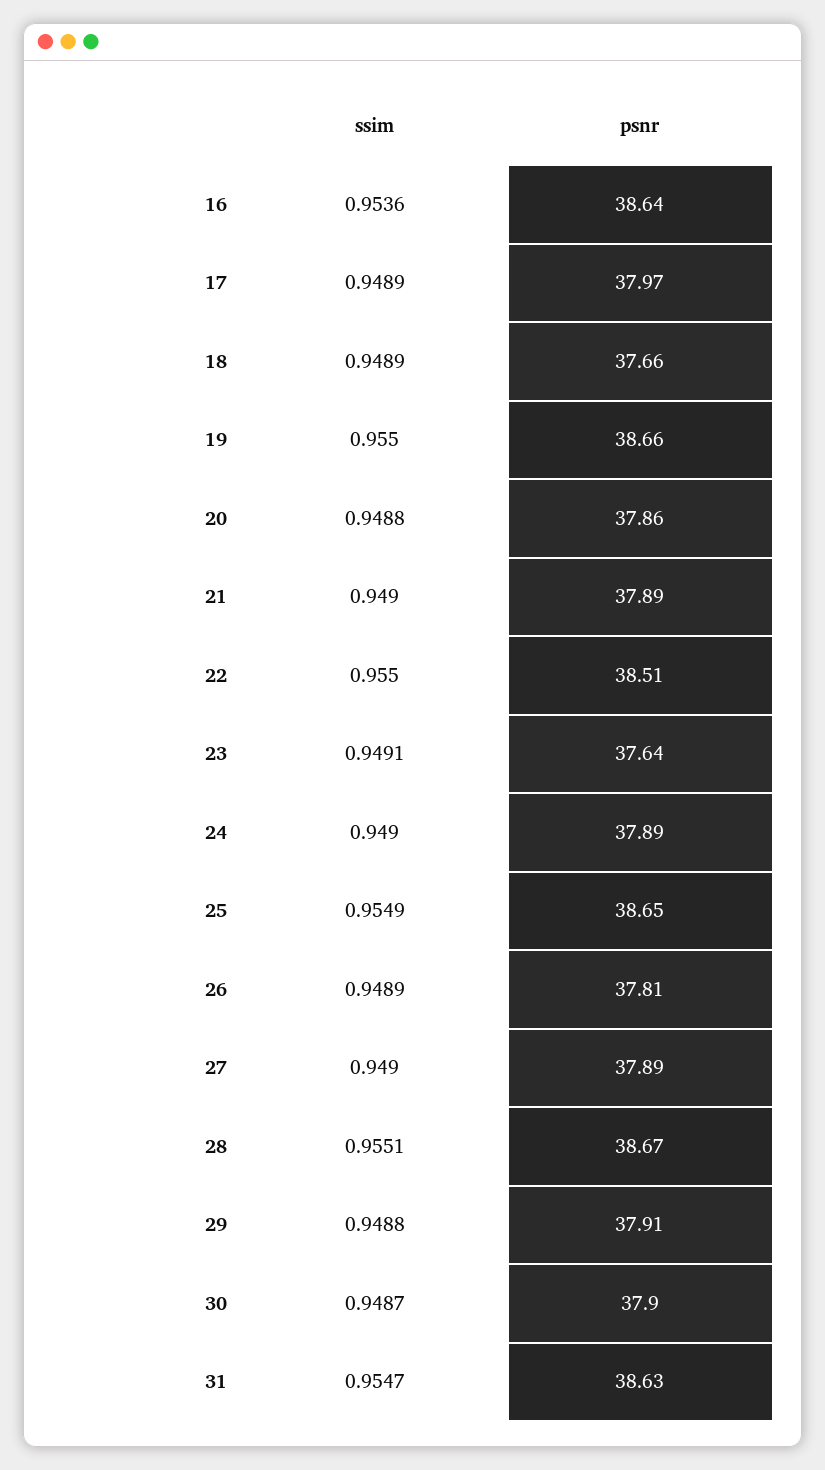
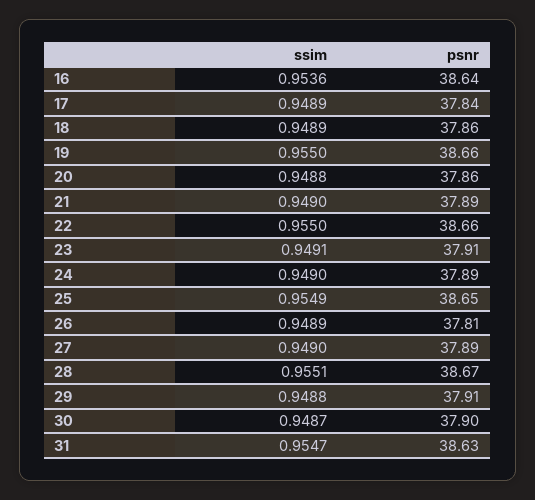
  {
    "ssim": {
      "16": 0.9536,
      "17": 0.9489,
      "18": 0.9489,
      "19": 0.955,
      "20": 0.9488,
      "21": 0.949,
      "22": 0.955,
      "23": 0.9491,
      "24": 0.949,
      "25": 0.9549,
      "26": 0.9489,
      "27": 0.949,
      "28": 0.9551,
      "29": 0.9488,
      "30": 0.9487,
      "31": 0.9547
    },
    "psnr": {
      "16": 38.64,
-     "17": 37.97,
+     "17": 37.84,
-     "18": 37.66,
+     "18": 37.86,
      "19": 38.66,
      "20": 37.86,
      "21": 37.89,
-     "22": 38.51,
+     "22": 38.66,
-     "23": 37.64,
+     "23": 37.91,
      "24": 37.89,
      "25": 38.65,
      "26": 37.81,
      "27": 37.89,
      "28": 38.67,
      "29": 37.91,
      "30": 37.9,
      "31": 38.63
    }
  }

